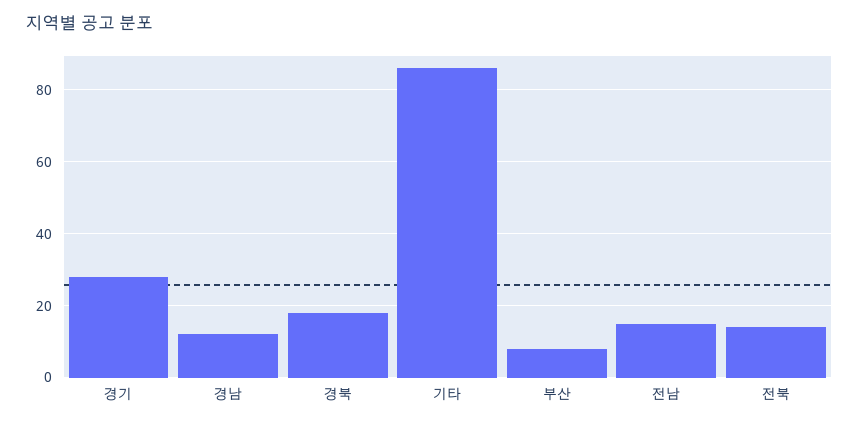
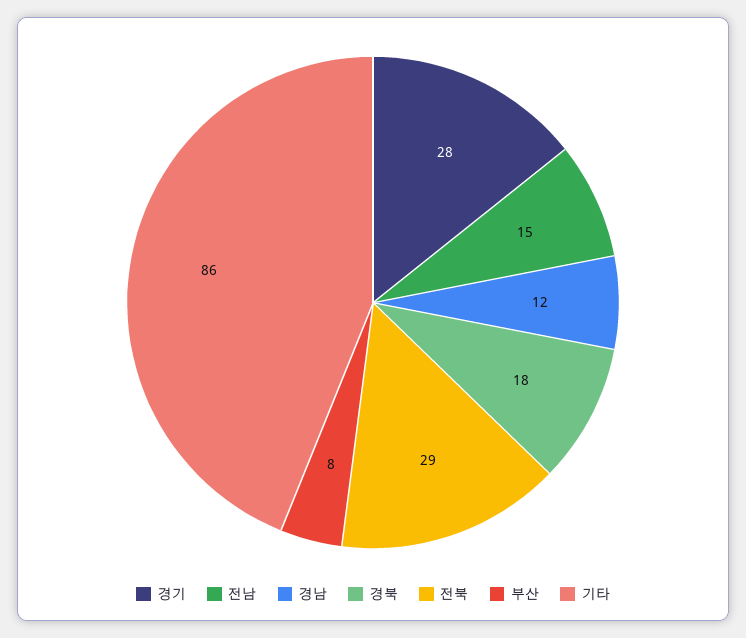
  {
    "경기": 28,
    "경남": 12,
    "경북": 18,
    "기타": 86,
    "부산": 8,
    "전남": 15,
-   "전북": 15
+   "전북": 29
  }

